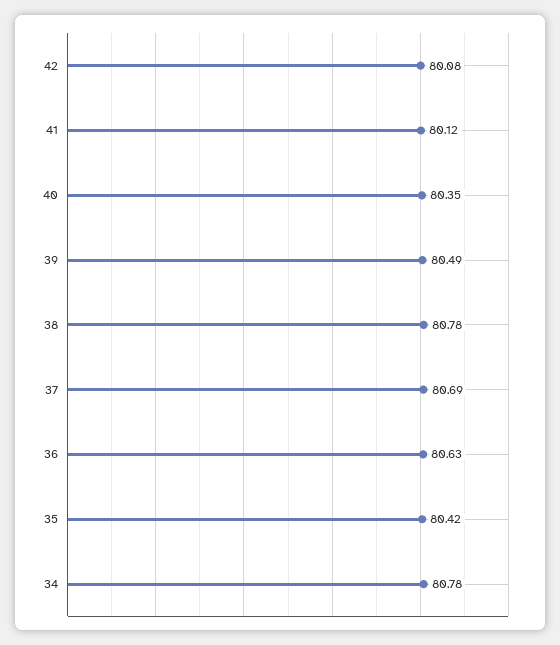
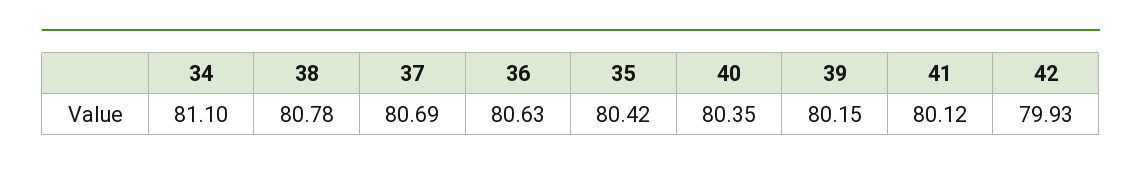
  {
-   "42": 80.08,
+   "42": 79.93,
    "41": 80.12,
    "40": 80.35,
-   "39": 80.49,
+   "39": 80.15,
    "38": 80.78,
    "37": 80.69,
    "36": 80.63,
    "35": 80.42,
-   "34": 80.78
+   "34": 81.1
  }

